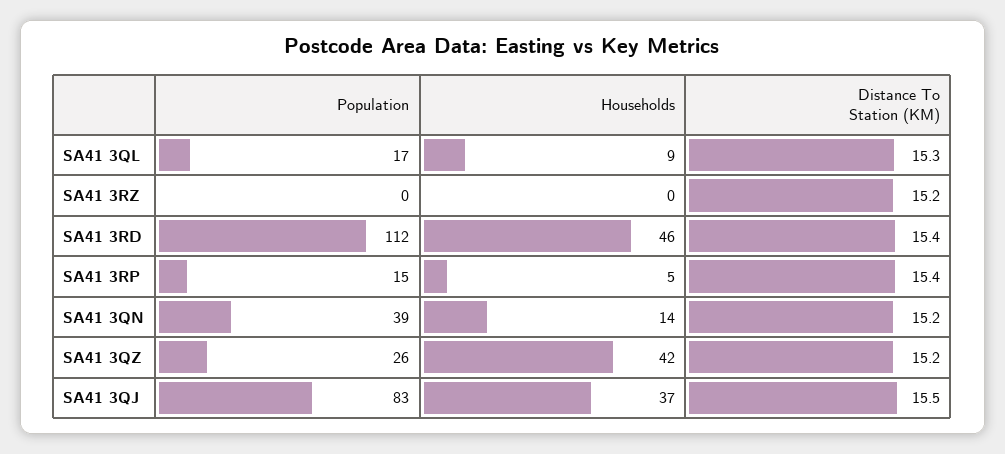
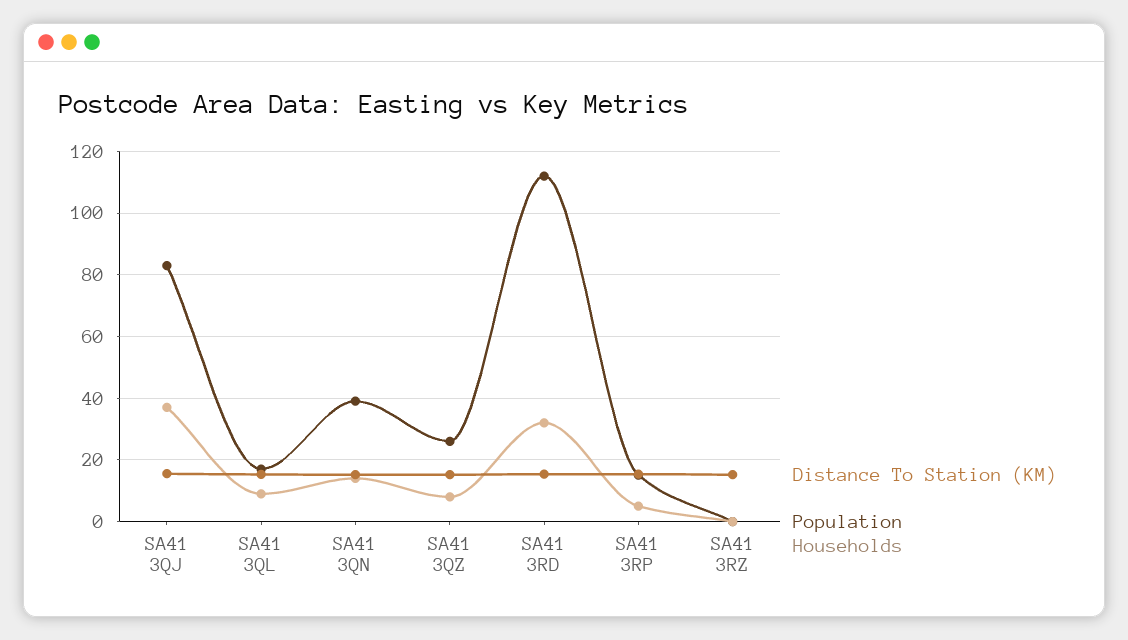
  {
    "Population": {
      "SA41 3QL": 17,
      "SA41 3RZ": 0,
      "SA41 3RD": 112,
      "SA41 3RP": 15,
      "SA41 3QN": 39,
      "SA41 3QZ": 26,
      "SA41 3QJ": 83
    },
    "Households": {
      "SA41 3QL": 9,
      "SA41 3RZ": 0,
-     "SA41 3RD": 46,
+     "SA41 3RD": 32,
      "SA41 3RP": 5,
      "SA41 3QN": 14,
-     "SA41 3QZ": 42,
+     "SA41 3QZ": 8,
      "SA41 3QJ": 37
    },
    "Distance To Station (KM)": {
      "SA41 3QL": 15.3,
      "SA41 3RZ": 15.2,
      "SA41 3RD": 15.4,
      "SA41 3RP": 15.4,
      "SA41 3QN": 15.2,
      "SA41 3QZ": 15.2,
      "SA41 3QJ": 15.5
    }
  }

